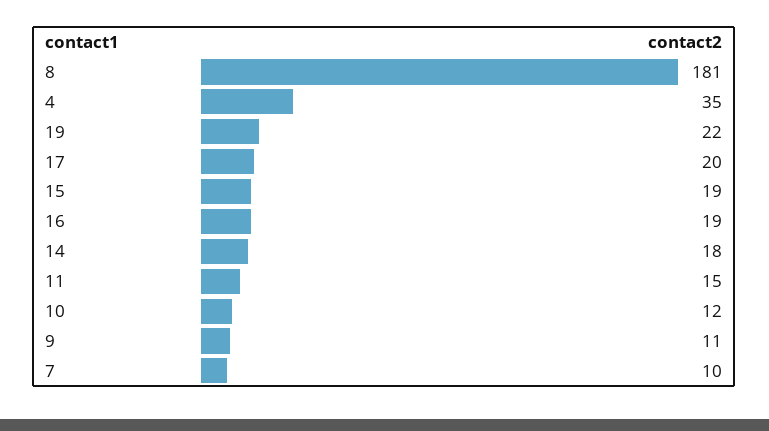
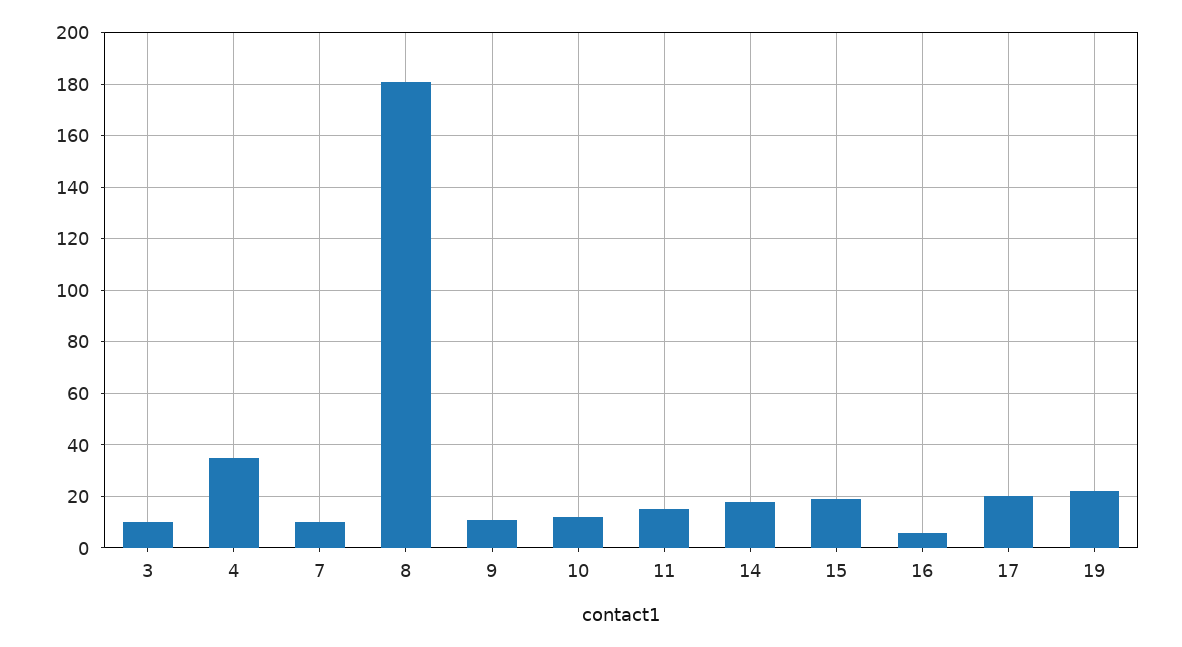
  {
    "8": 181,
    "4": 35,
    "19": 22,
    "17": 20,
    "15": 19,
-   "16": 19,
+   "16": 5,
    "14": 18,
    "11": 15,
    "10": 12,
    "9": 11,
-   "7": 10
+   "7": 10,
+   "3": 10
  }

